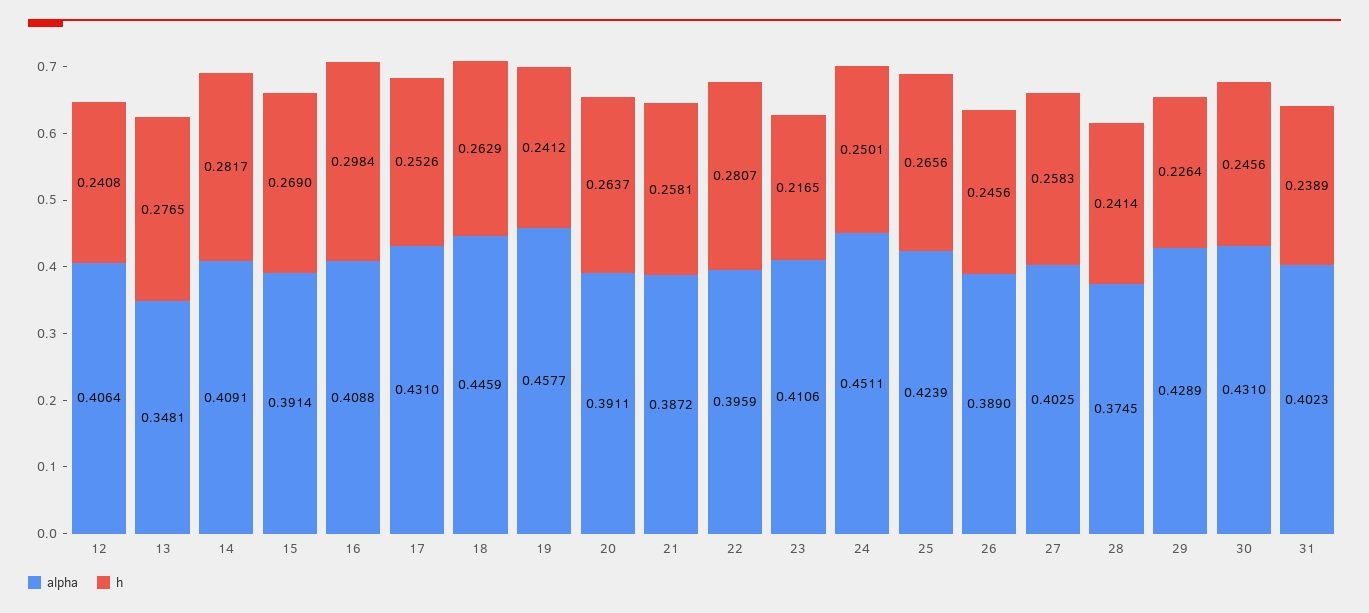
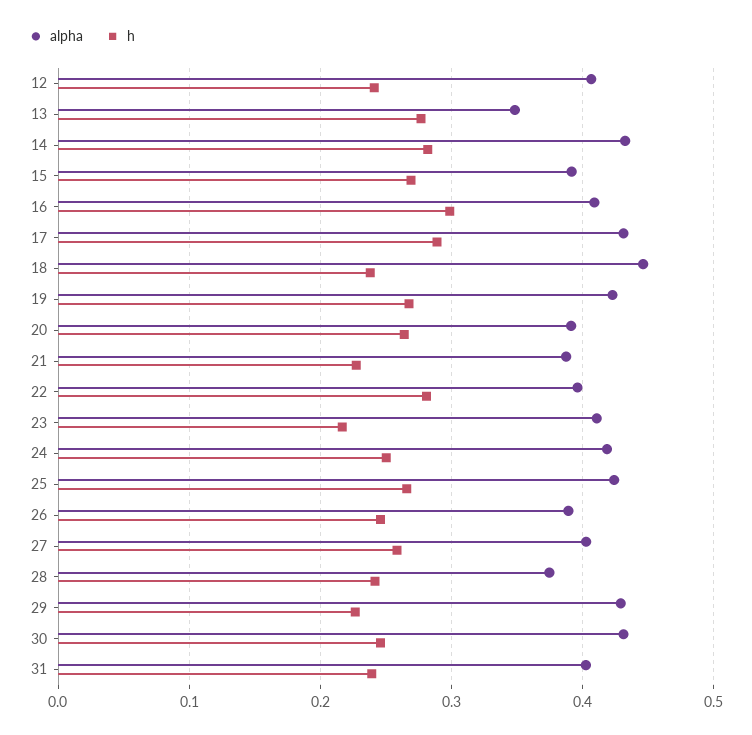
  {
    "alpha": {
      "12": 0.4064,
      "13": 0.3481,
-     "14": 0.4091,
+     "14": 0.43,
      "15": 0.3914,
      "16": 0.4088,
      "17": 0.431,
      "18": 0.4459,
-     "19": 0.4577,
+     "19": 0.42,
      "20": 0.3911,
      "21": 0.3872,
      "22": 0.3959,
      "23": 0.4106,
-     "24": 0.4511,
+     "24": 0.42,
      "25": 0.4239,
      "26": 0.389,
      "27": 0.4025,
      "28": 0.3745,
      "29": 0.4289,
      "30": 0.431,
      "31": 0.4023
    },
    "h": {
      "12": 0.2408,
      "13": 0.2765,
      "14": 0.2817,
      "15": 0.269,
      "16": 0.2984,
-     "17": 0.2526,
+     "17": 0.29,
-     "18": 0.2629,
+     "18": 0.24,
-     "19": 0.2412,
+     "19": 0.27,
      "20": 0.2637,
-     "21": 0.2581,
+     "21": 0.23,
      "22": 0.2807,
      "23": 0.2165,
      "24": 0.2501,
      "25": 0.2656,
      "26": 0.2456,
      "27": 0.2583,
      "28": 0.2414,
      "29": 0.2264,
      "30": 0.2456,
      "31": 0.2389
    }
  }

